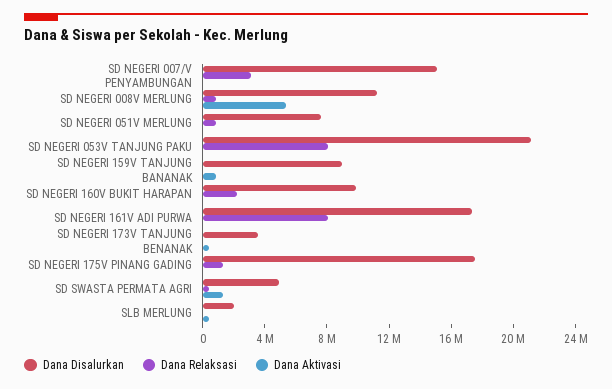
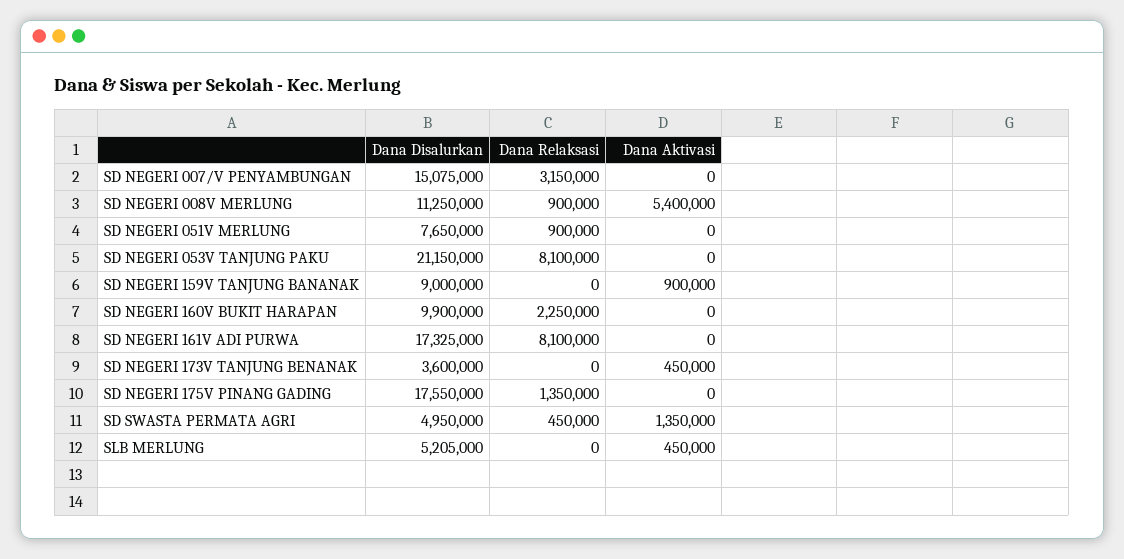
  {
    "Dana Disalurkan": {
      "SD NEGERI 007/V PENYAMBUNGAN": 15075000,
      "SD NEGERI 008V MERLUNG": 11250000,
      "SD NEGERI 051V MERLUNG": 7650000,
      "SD NEGERI 053V TANJUNG PAKU": 21150000,
      "SD NEGERI 159V TANJUNG BANANAK": 9000000,
      "SD NEGERI 160V BUKIT HARAPAN": 9900000,
      "SD NEGERI 161V ADI PURWA": 17325000,
      "SD NEGERI 173V TANJUNG BENANAK": 3600000,
      "SD NEGERI 175V PINANG GADING": 17550000,
      "SD SWASTA PERMATA AGRI": 4950000,
-     "SLB MERLUNG": 2000000
+     "SLB MERLUNG": 5205000
    },
    "Dana Relaksasi": {
      "SD NEGERI 007/V PENYAMBUNGAN": 3150000,
      "SD NEGERI 008V MERLUNG": 900000,
      "SD NEGERI 051V MERLUNG": 900000,
      "SD NEGERI 053V TANJUNG PAKU": 8100000,
      "SD NEGERI 159V TANJUNG BANANAK": 0,
      "SD NEGERI 160V BUKIT HARAPAN": 2250000,
      "SD NEGERI 161V ADI PURWA": 8100000,
      "SD NEGERI 173V TANJUNG BENANAK": 0,
      "SD NEGERI 175V PINANG GADING": 1350000,
      "SD SWASTA PERMATA AGRI": 450000,
      "SLB MERLUNG": 0
    },
    "Dana Aktivasi": {
      "SD NEGERI 007/V PENYAMBUNGAN": 0,
      "SD NEGERI 008V MERLUNG": 5400000,
      "SD NEGERI 051V MERLUNG": 0,
      "SD NEGERI 053V TANJUNG PAKU": 0,
      "SD NEGERI 159V TANJUNG BANANAK": 900000,
      "SD NEGERI 160V BUKIT HARAPAN": 0,
      "SD NEGERI 161V ADI PURWA": 0,
      "SD NEGERI 173V TANJUNG BENANAK": 450000,
      "SD NEGERI 175V PINANG GADING": 0,
      "SD SWASTA PERMATA AGRI": 1350000,
      "SLB MERLUNG": 450000
    }
  }

